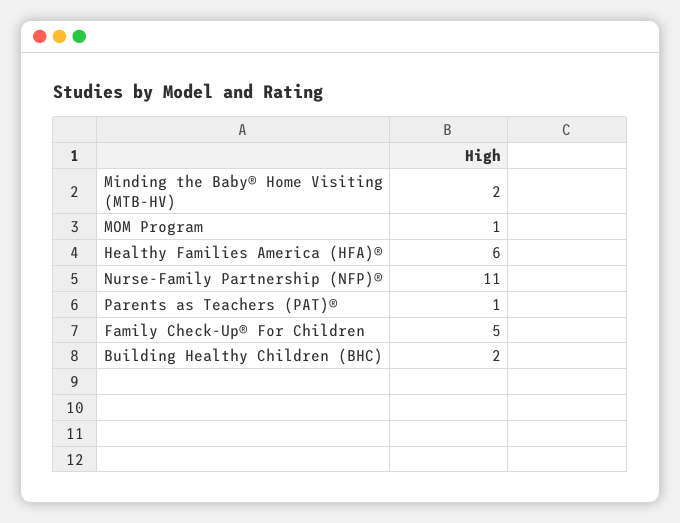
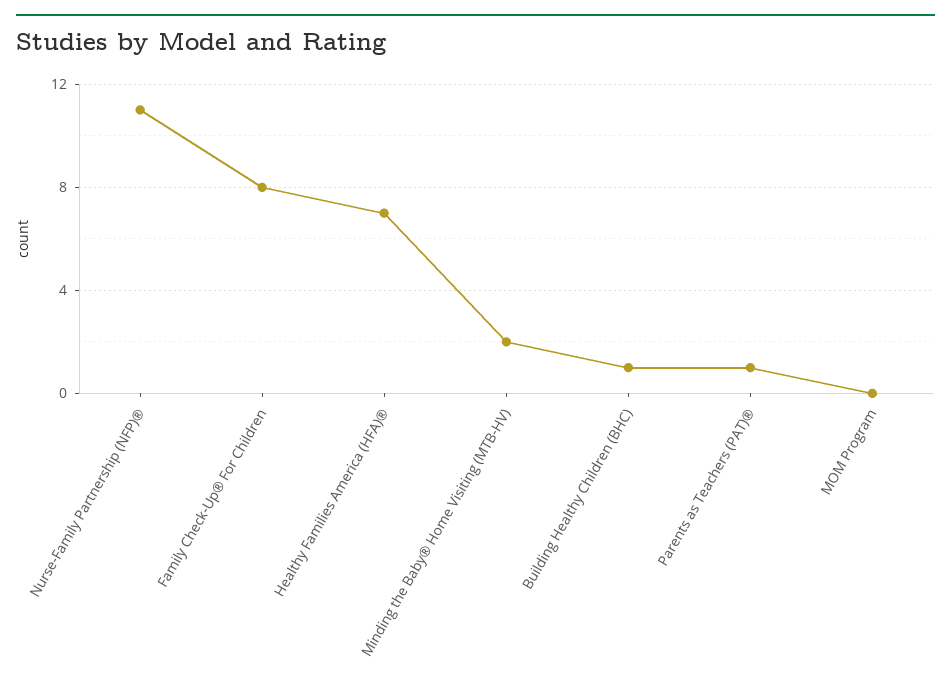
  {
    "Minding the Baby® Home Visiting (MTB-HV)": 2,
-   "MOM Program": 1,
+   "MOM Program": 0,
-   "Healthy Families America (HFA)®": 6,
+   "Healthy Families America (HFA)®": 7,
    "Nurse-Family Partnership (NFP)®": 11,
    "Parents as Teachers (PAT)®": 1,
-   "Family Check-Up® For Children": 5,
+   "Family Check-Up® For Children": 8,
-   "Building Healthy Children (BHC)": 2
+   "Building Healthy Children (BHC)": 1
  }

